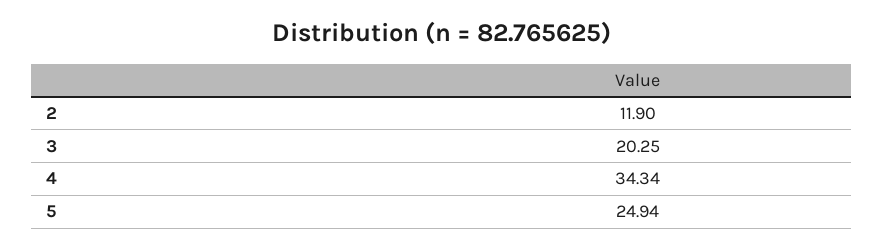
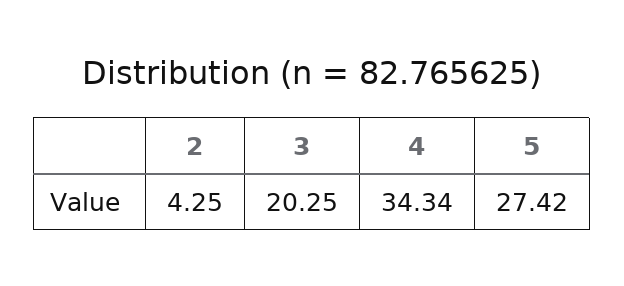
  {
-   "2": 11.9,
+   "2": 4.25,
    "3": 20.25,
    "4": 34.34,
-   "5": 24.94
+   "5": 27.42
  }

